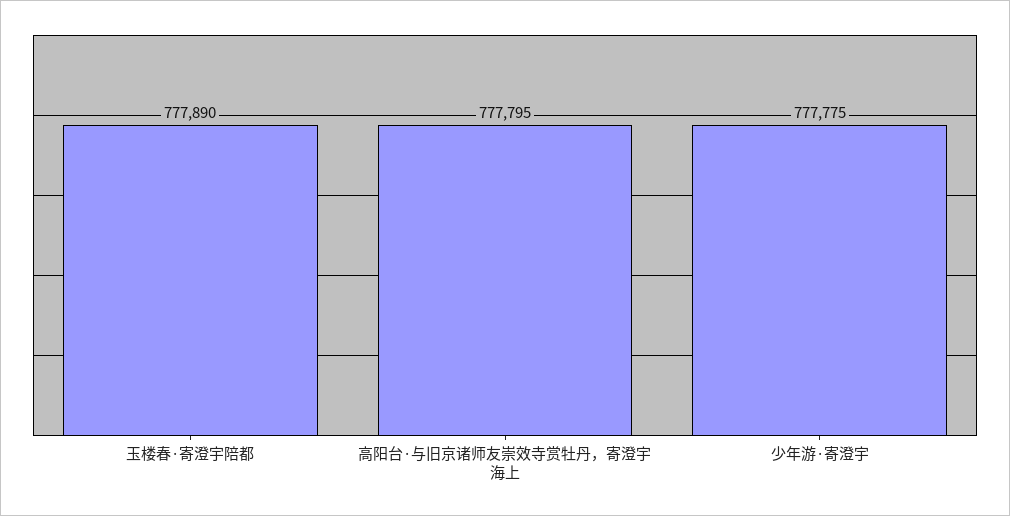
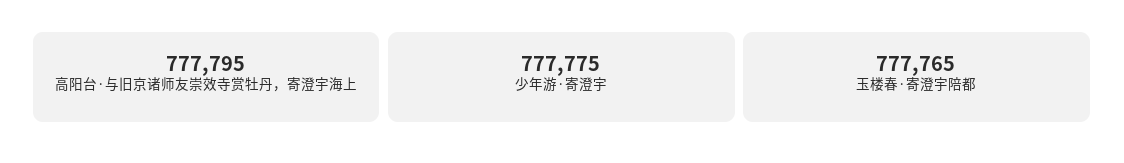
  {
-   "玉楼春·寄澄宇陪都": 777890,
+   "玉楼春·寄澄宇陪都": 777765,
    "高阳台·与旧京诸师友崇效寺赏牡丹，寄澄宇海上": 777795,
    "少年游·寄澄宇": 777775
  }

